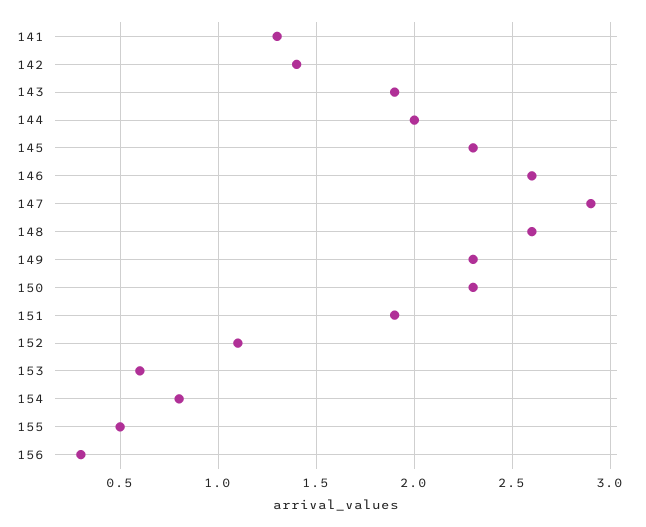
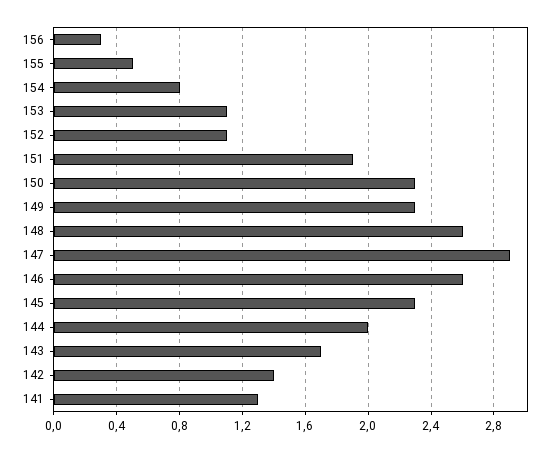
  {
    "141": 1.3,
    "142": 1.4,
-   "143": 1.9,
+   "143": 1.7,
    "144": 2,
    "145": 2.3,
    "146": 2.6,
    "147": 2.9,
    "148": 2.6,
    "149": 2.3,
    "150": 2.3,
    "151": 1.9,
    "152": 1.1,
-   "153": 0.6,
+   "153": 1.1,
    "154": 0.8,
    "155": 0.5,
    "156": 0.3
  }

